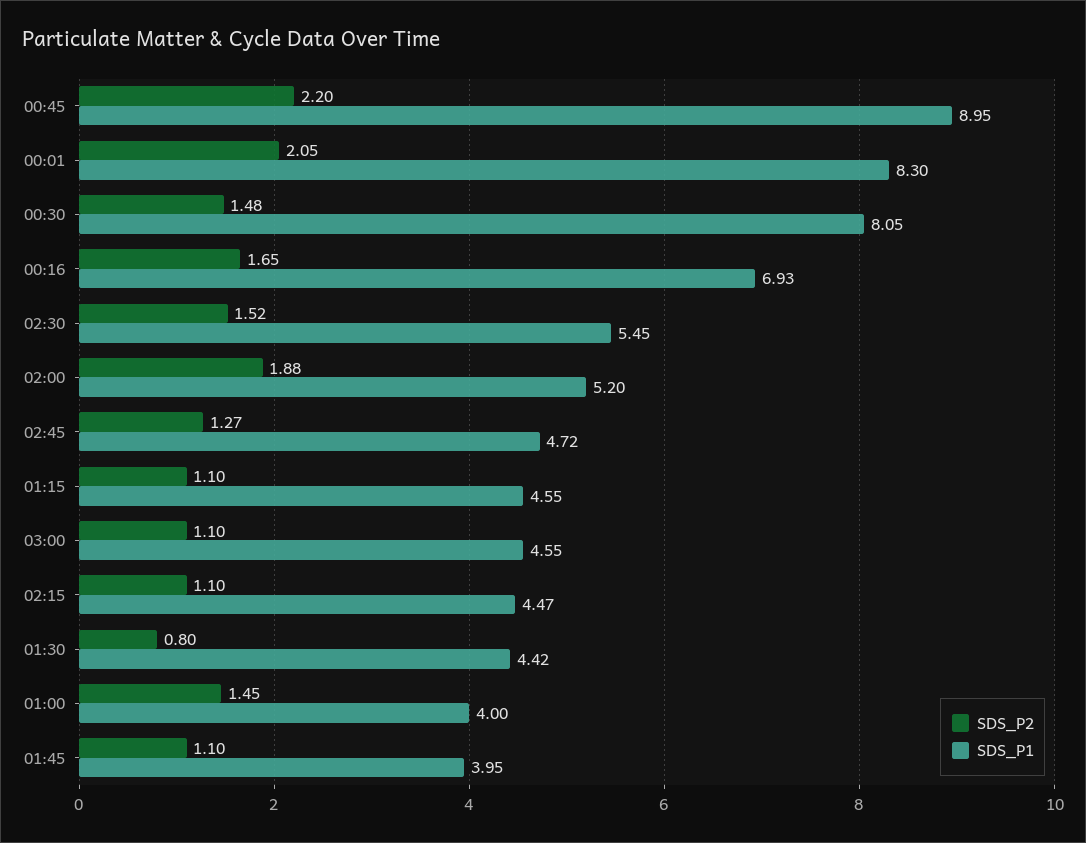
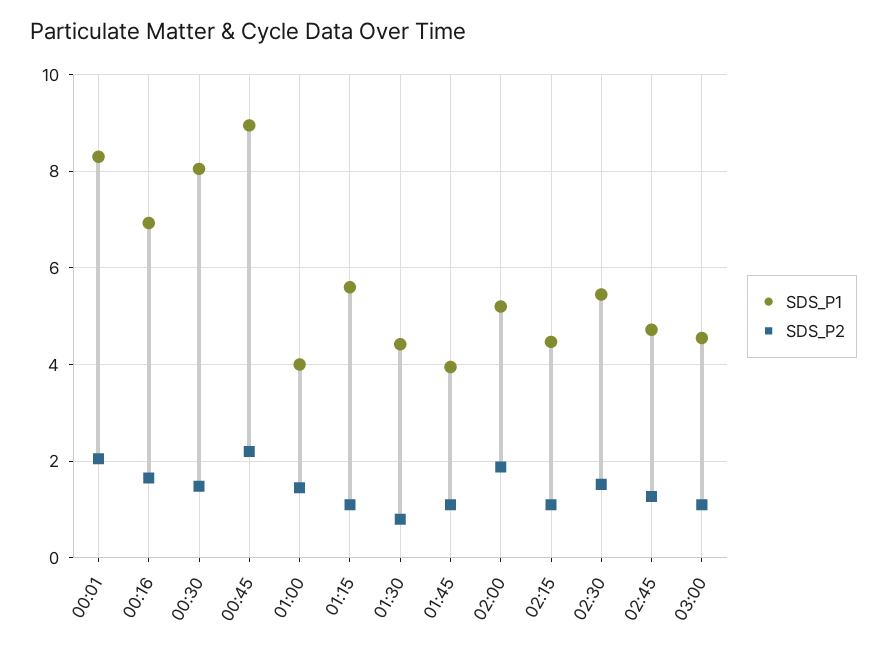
  {
    "SDS_P2": {
      "00:45": 2.2,
      "00:01": 2.05,
      "00:30": 1.48,
      "00:16": 1.65,
      "02:30": 1.52,
      "02:00": 1.88,
      "02:45": 1.27,
      "01:15": 1.1,
      "03:00": 1.1,
      "02:15": 1.1,
      "01:30": 0.8,
      "01:00": 1.45,
      "01:45": 1.1
    },
    "SDS_P1": {
      "00:45": 8.95,
      "00:01": 8.3,
      "00:30": 8.05,
      "00:16": 6.93,
      "02:30": 5.45,
      "02:00": 5.2,
      "02:45": 4.72,
-     "01:15": 4.55,
+     "01:15": 5.6,
      "03:00": 4.55,
      "02:15": 4.47,
      "01:30": 4.42,
      "01:00": 4,
      "01:45": 3.95
    }
  }

